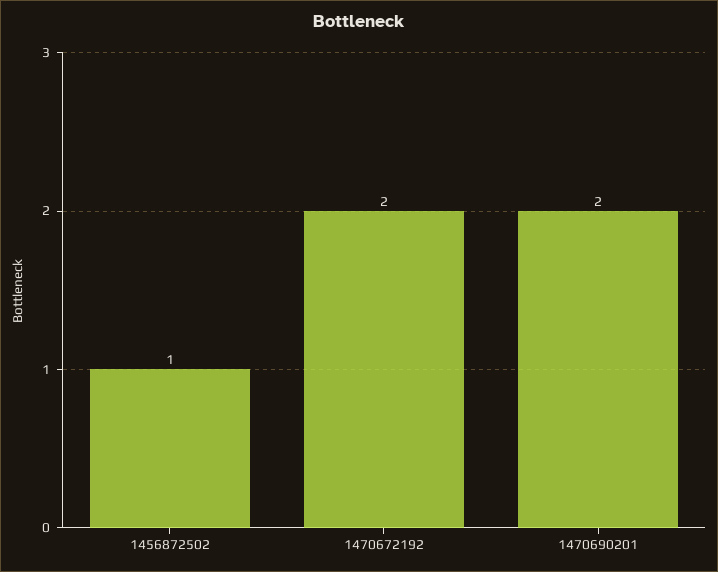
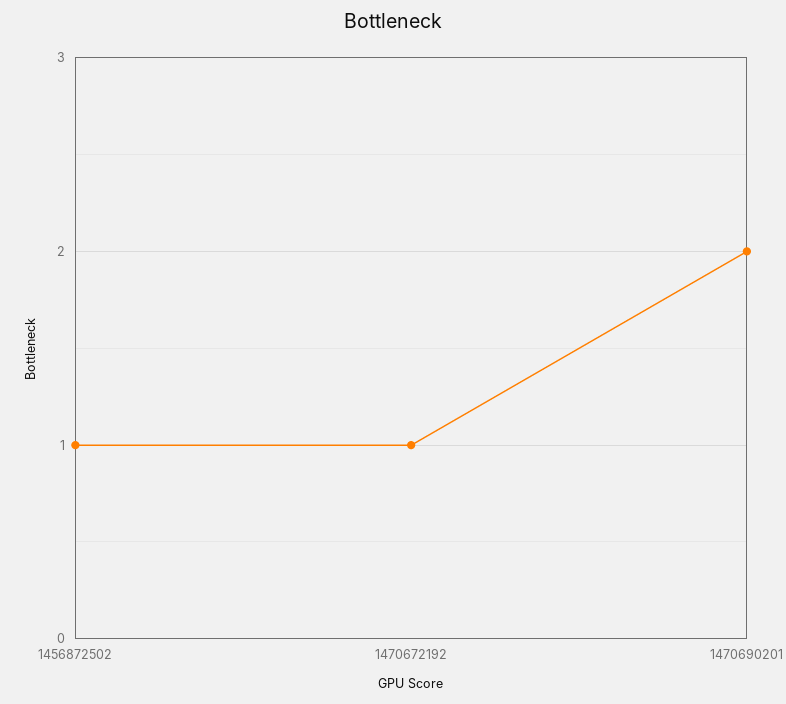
  {
    "1456872502": 1,
-   "1470672192": 2,
+   "1470672192": 1,
    "1470690201": 2
  }

